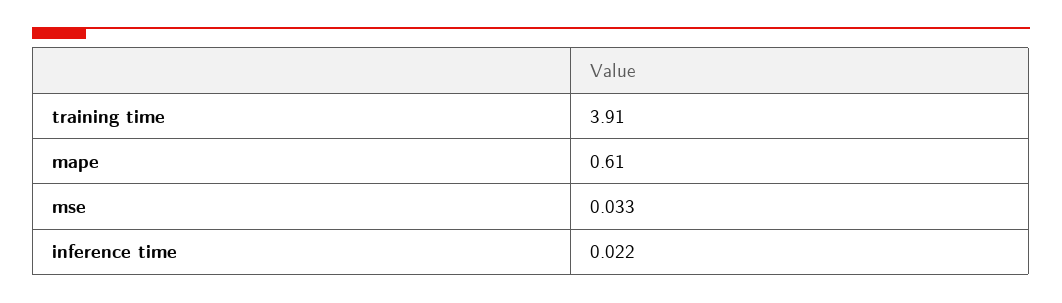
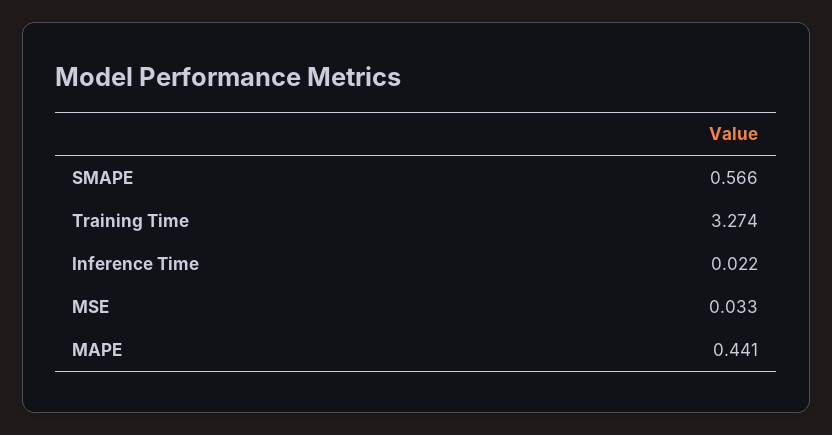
  {
-   "training time": 3.91,
+   "training time": 3.274,
-   "mape": 0.61,
+   "mape": 0.441,
    "mse": 0.033,
-   "inference time": 0.022
+   "inference time": 0.022,
+   "SMAPE": 0.566
  }

